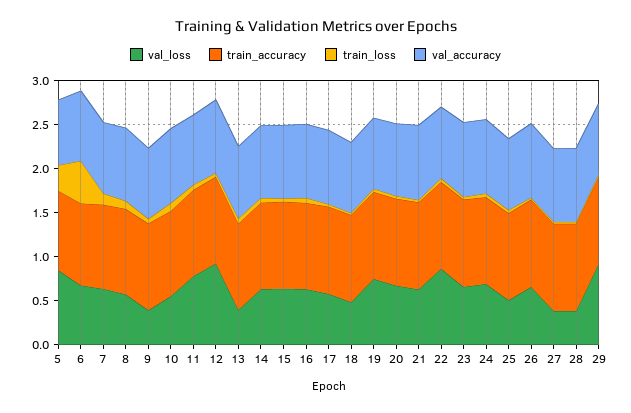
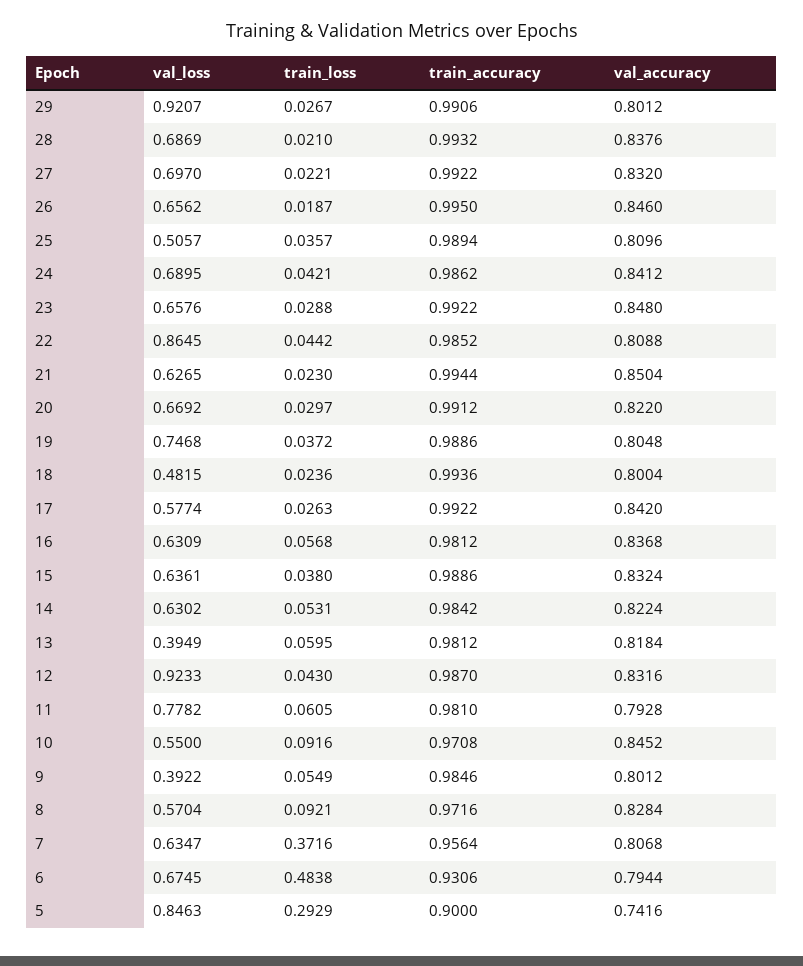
  {
    "val_loss": {
      "5": 0.8463,
      "6": 0.6745,
      "7": 0.6347,
      "8": 0.5704,
      "9": 0.3922,
      "10": 0.55,
      "11": 0.7782,
      "12": 0.9233,
      "13": 0.3949,
      "14": 0.6302,
      "15": 0.6361,
      "16": 0.6309,
      "17": 0.5774,
      "18": 0.4815,
      "19": 0.7468,
      "20": 0.6692,
      "21": 0.6265,
      "22": 0.8645,
      "23": 0.6576,
      "24": 0.6895,
      "25": 0.5057,
      "26": 0.6562,
-     "27": 0.4,
+     "27": 0.697,
-     "28": 0.4,
+     "28": 0.6869,
      "29": 0.9207
    },
    "train_accuracy": {
      "5": 0.9,
      "6": 0.9306,
      "7": 0.9564,
      "8": 0.9716,
      "9": 0.9846,
      "10": 0.9708,
      "11": 0.981,
      "12": 0.987,
      "13": 0.9812,
      "14": 0.9842,
      "15": 0.9886,
      "16": 0.9812,
      "17": 0.9922,
      "18": 0.9936,
      "19": 0.9886,
      "20": 0.9912,
      "21": 0.9944,
      "22": 0.9852,
      "23": 0.9922,
      "24": 0.9862,
      "25": 0.9894,
      "26": 0.995,
      "27": 0.9922,
      "28": 0.9932,
      "29": 0.9906
    },
    "train_loss": {
      "5": 0.2929,
      "6": 0.4838,
-     "7": 0.1,
+     "7": 0.3716,
      "8": 0.0921,
      "9": 0.0549,
      "10": 0.0916,
      "11": 0.0605,
      "12": 0.043,
      "13": 0.0595,
      "14": 0.0531,
      "15": 0.038,
      "16": 0.0568,
      "17": 0.0263,
      "18": 0.0236,
      "19": 0.0372,
      "20": 0.0297,
      "21": 0.023,
      "22": 0.0442,
      "23": 0.0288,
      "24": 0.0421,
      "25": 0.0357,
      "26": 0.0187,
      "27": 0.0221,
      "28": 0.021,
      "29": 0.0267
    },
    "val_accuracy": {
      "5": 0.7416,
      "6": 0.7944,
      "7": 0.8068,
      "8": 0.8284,
      "9": 0.8012,
      "10": 0.8452,
      "11": 0.7928,
      "12": 0.8316,
      "13": 0.8184,
      "14": 0.8224,
      "15": 0.8324,
      "16": 0.8368,
      "17": 0.842,
      "18": 0.8004,
      "19": 0.8048,
      "20": 0.822,
      "21": 0.8504,
      "22": 0.8088,
      "23": 0.848,
      "24": 0.8412,
      "25": 0.8096,
      "26": 0.846,
      "27": 0.832,
      "28": 0.8376,
      "29": 0.8012
    }
  }

